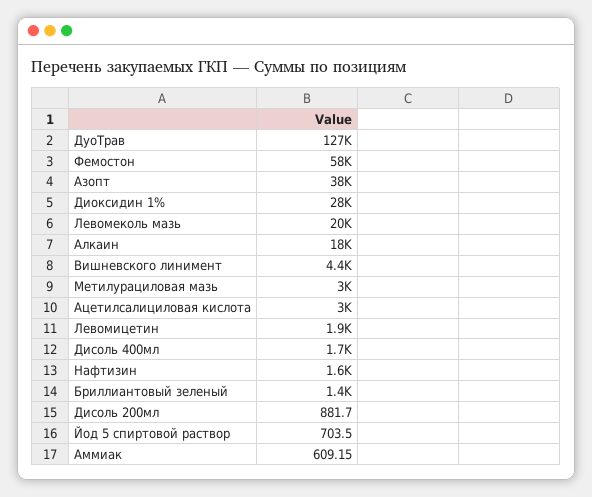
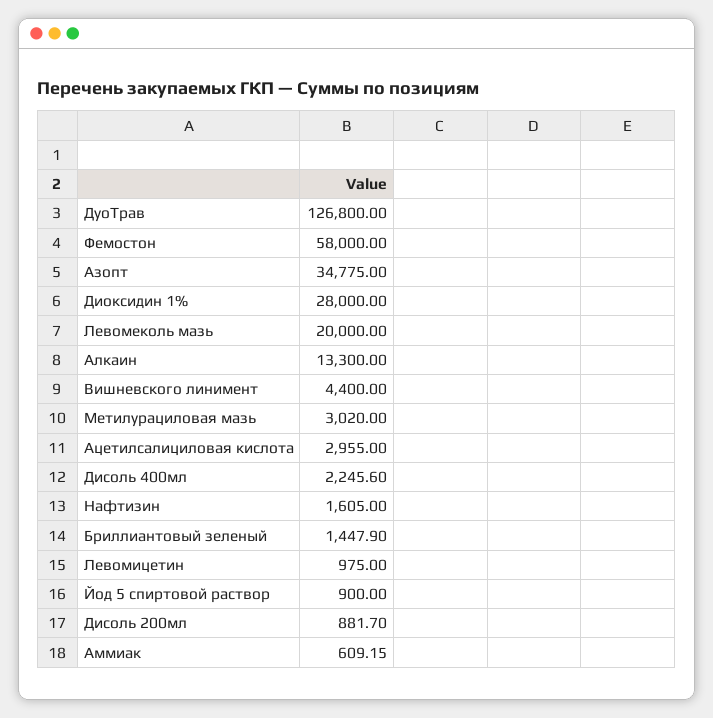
  {
    "ДуоТрав": 126800,
    "Фемостон": 58000,
-   "Азопт": 38000,
+   "Азопт": 34775,
    "Диоксидин 1%": 28000,
    "Левомеколь мазь": 20000,
-   "Алкаин": 18000,
+   "Алкаин": 13300,
    "Вишневского линимент": 4400,
    "Метилурациловая мазь": 3020,
    "Ацетилсалициловая кислота": 2955,
-   "Левомицетин": 1900,
+   "Левомицетин": 975,
-   "Дисоль 400мл": 1700,
+   "Дисоль 400мл": 2245.6,
    "Нафтизин": 1605,
    "Бриллиантовый зеленый": 1447.9,
    "Дисоль 200мл": 881.7,
-   "Йод 5 спиртовой раствор": 703.5,
+   "Йод 5 спиртовой раствор": 900,
    "Аммиак": 609.15
  }

